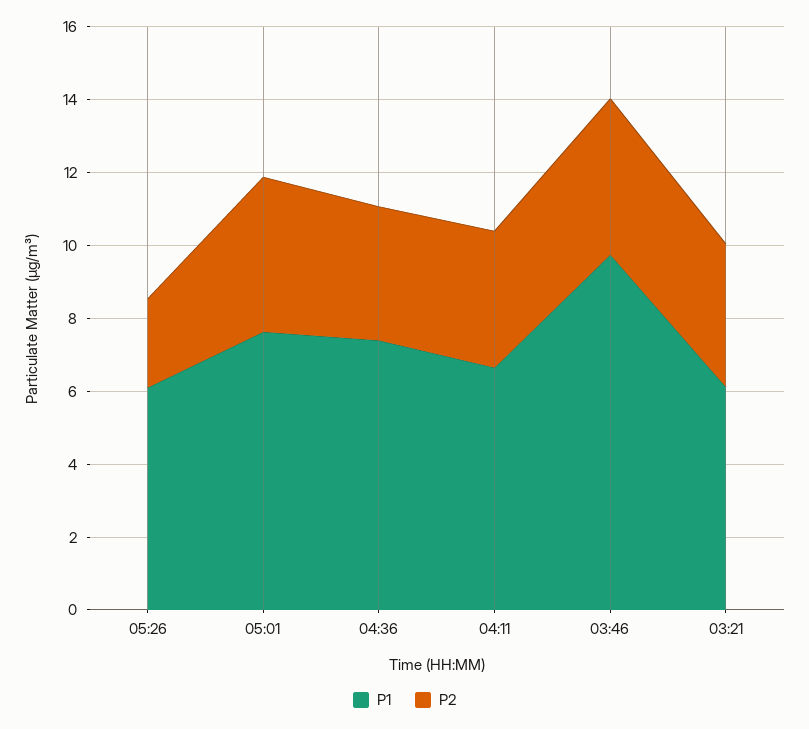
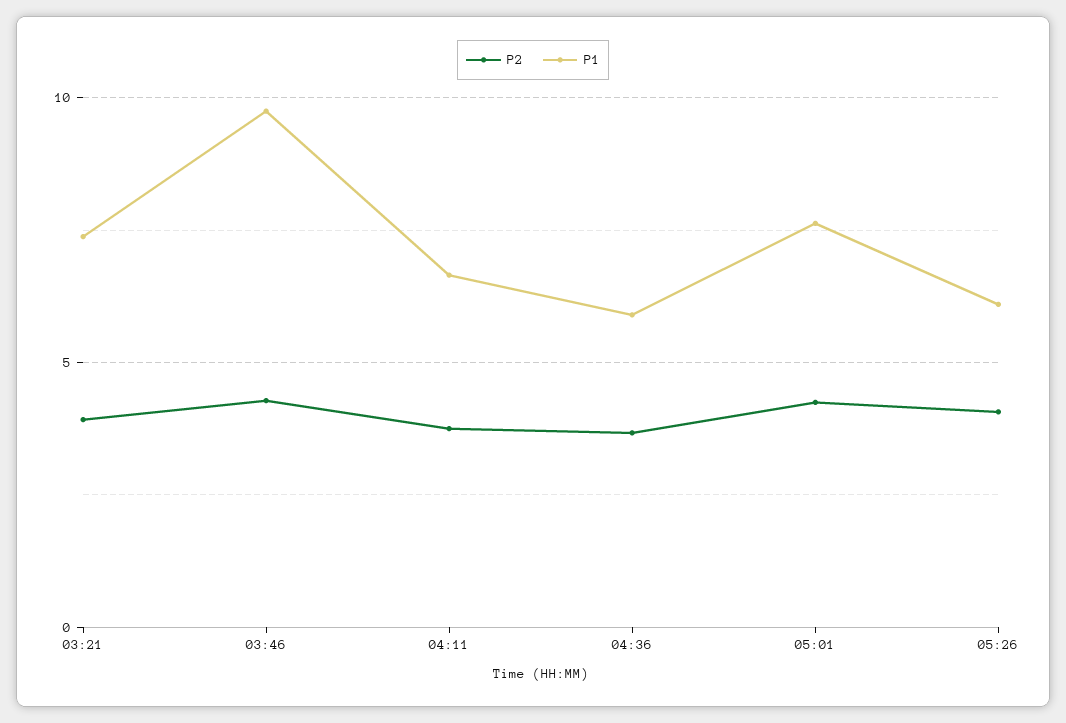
  {
    "P1": {
      "05:26": 6,
      "05:01": 7.5,
-     "04:36": 7.5,
+     "04:36": 6,
      "04:11": 6.5,
      "03:46": 10,
-     "03:21": 6
+     "03:21": 7.5
    },
    "P2": {
-     "05:26": 2.5,
+     "05:26": 4,
      "05:01": 4.5,
      "04:36": 3.5,
      "04:11": 4,
      "03:46": 4.5,
      "03:21": 4
    }
  }

